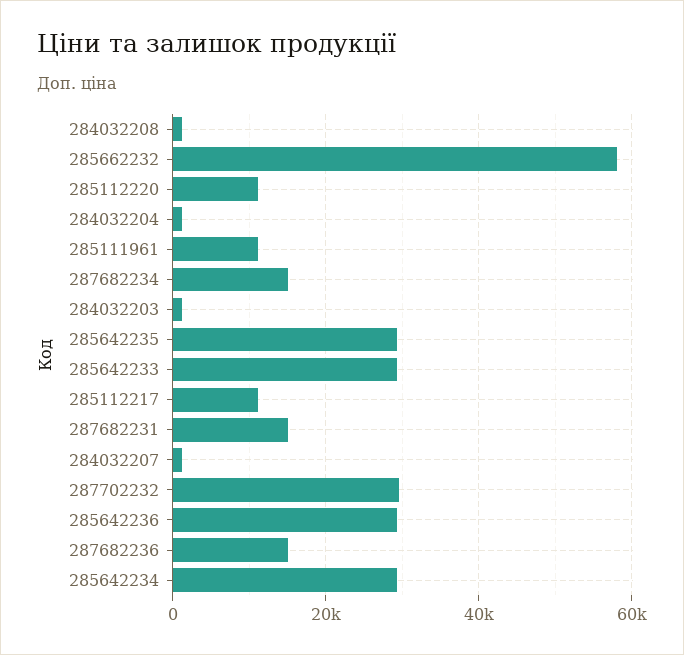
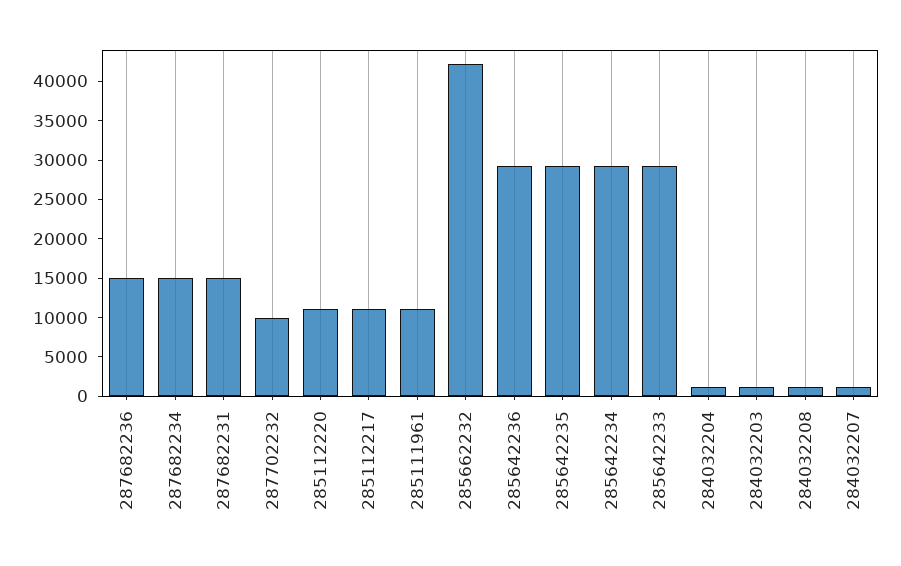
  {
    "284032208": 2000,
-   "285662232": 58000,
+   "285662232": 42500,
    "285112220": 12000,
    "284032204": 2000,
    "285111961": 12000,
    "287682234": 16000,
    "284032203": 2000,
    "285642235": 30000,
    "285642233": 30000,
    "285112217": 12000,
    "287682231": 16000,
    "284032207": 2000,
-   "287702232": 30000,
+   "287702232": 10000,
    "285642236": 30000,
    "287682236": 16000,
    "285642234": 30000
  }

